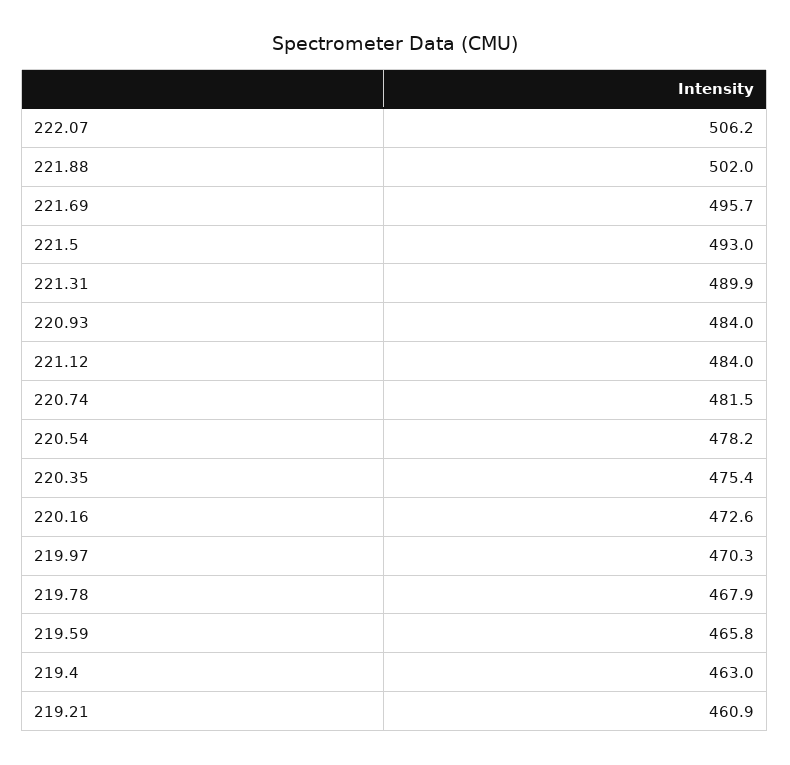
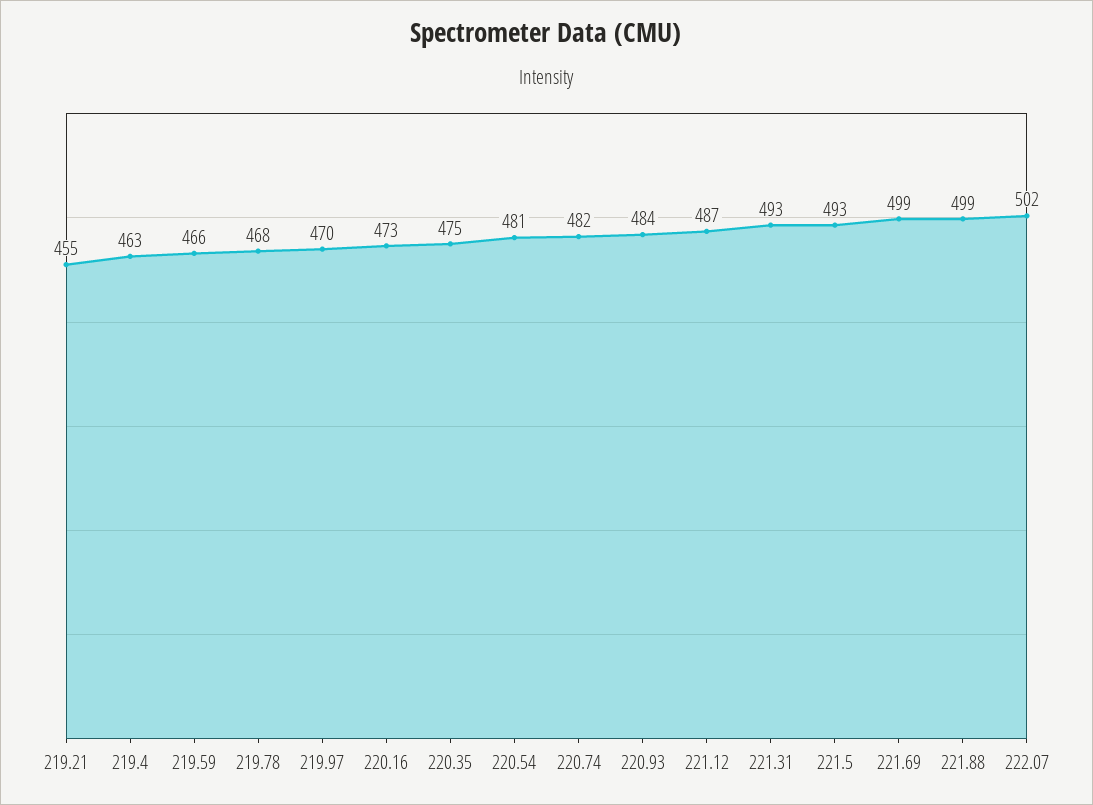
  {
-   "222.07": 506.2,
+   "222.07": 502,
-   "221.88": 502,
+   "221.88": 499,
-   "221.69": 495.7,
+   "221.69": 499,
    "221.5": 493,
-   "221.31": 489.9,
+   "221.31": 493,
    "220.93": 484,
-   "221.12": 484,
+   "221.12": 487,
    "220.74": 481.5,
-   "220.54": 478.2,
+   "220.54": 481,
    "220.35": 475.4,
    "220.16": 472.6,
    "219.97": 470.3,
    "219.78": 467.9,
    "219.59": 465.8,
    "219.4": 463,
-   "219.21": 460.9
+   "219.21": 455
  }

